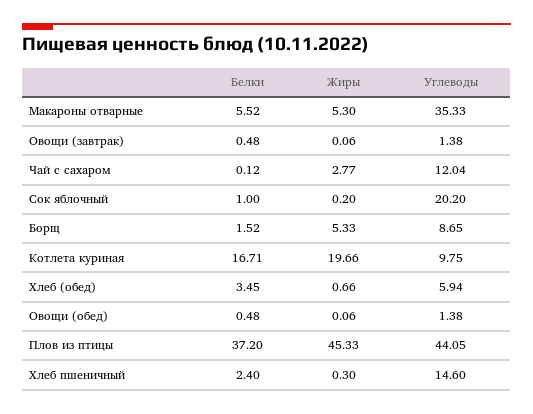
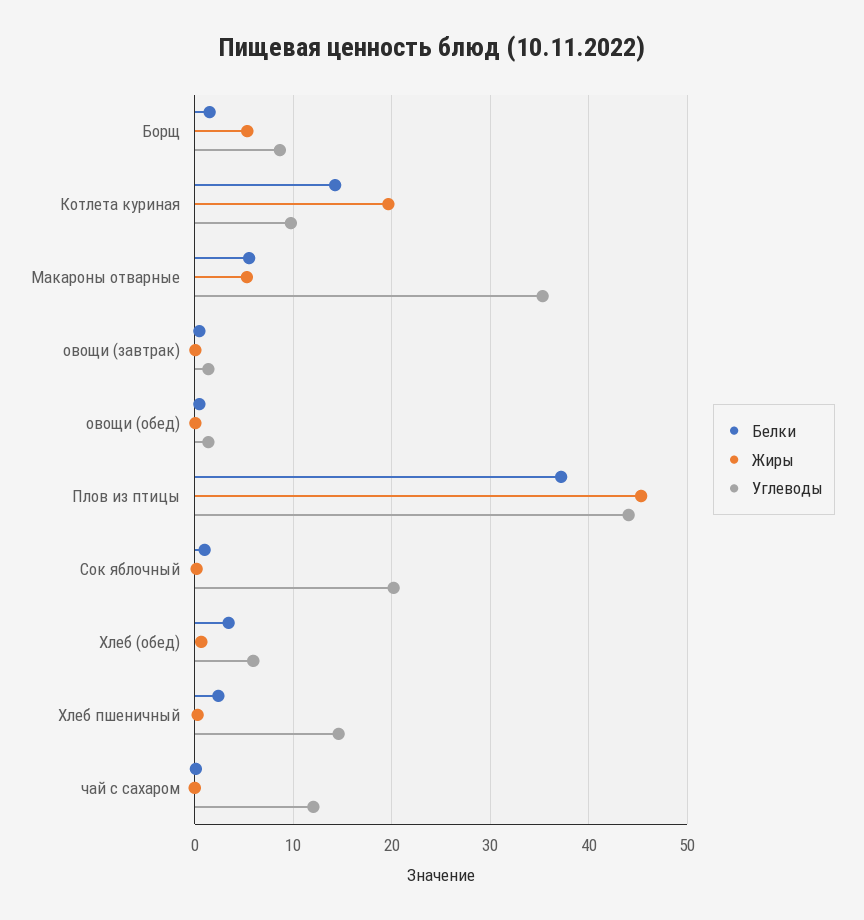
  {
    "Белки": {
      "Макароны отварные": 5.52,
      "Овощи (завтрак)": 0.48,
      "Чай с сахаром": 0.12,
      "Сок яблочный": 1,
      "Борщ": 1.52,
-     "Котлета куриная": 16.71,
+     "Котлета куриная": 14,
      "Хлеб (обед)": 3.45,
      "Овощи (обед)": 0.48,
      "Плов из птицы": 37.2,
      "Хлеб пшеничный": 2.4
    },
    "Жиры": {
      "Макароны отварные": 5.3,
      "Овощи (завтрак)": 0.06,
-     "Чай с сахаром": 2.77,
+     "Чай с сахаром": 0,
      "Сок яблочный": 0.2,
      "Борщ": 5.33,
      "Котлета куриная": 19.66,
      "Хлеб (обед)": 0.66,
      "Овощи (обед)": 0.06,
      "Плов из птицы": 45.33,
      "Хлеб пшеничный": 0.3
    },
    "Углеводы": {
      "Макароны отварные": 35.33,
      "Овощи (завтрак)": 1.38,
      "Чай с сахаром": 12.04,
      "Сок яблочный": 20.2,
      "Борщ": 8.65,
      "Котлета куриная": 9.75,
      "Хлеб (обед)": 5.94,
      "Овощи (обед)": 1.38,
      "Плов из птицы": 44.05,
      "Хлеб пшеничный": 14.6
    }
  }

